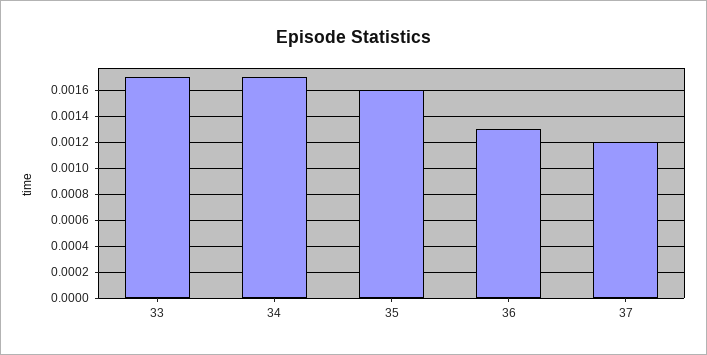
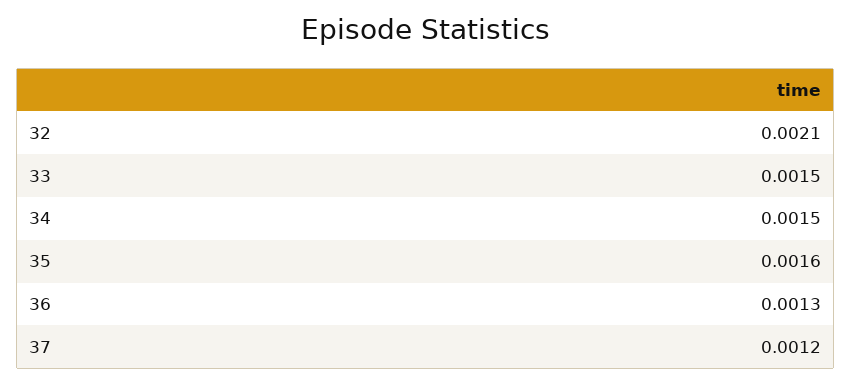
  {
-   "33": 0.0017,
+   "33": 0.0015,
-   "34": 0.0017,
+   "34": 0.0015,
    "35": 0.0016,
    "36": 0.0013,
-   "37": 0.0012
+   "37": 0.0012,
+   "32": 0.0021
  }

